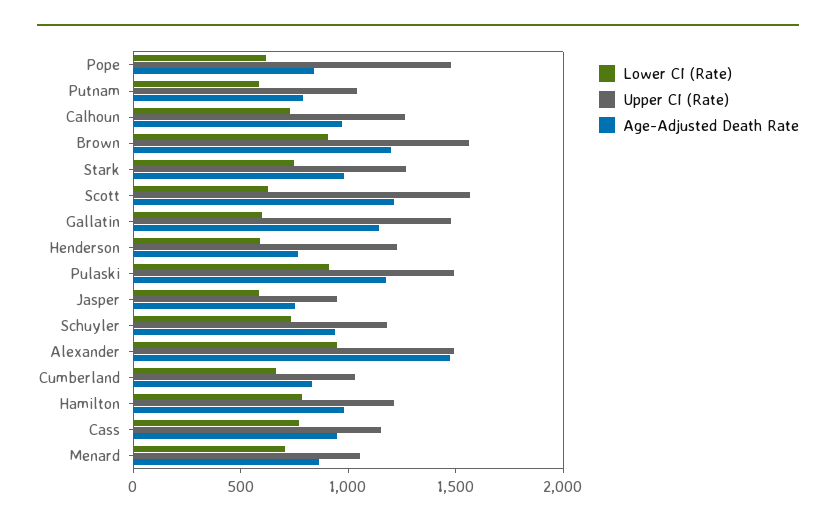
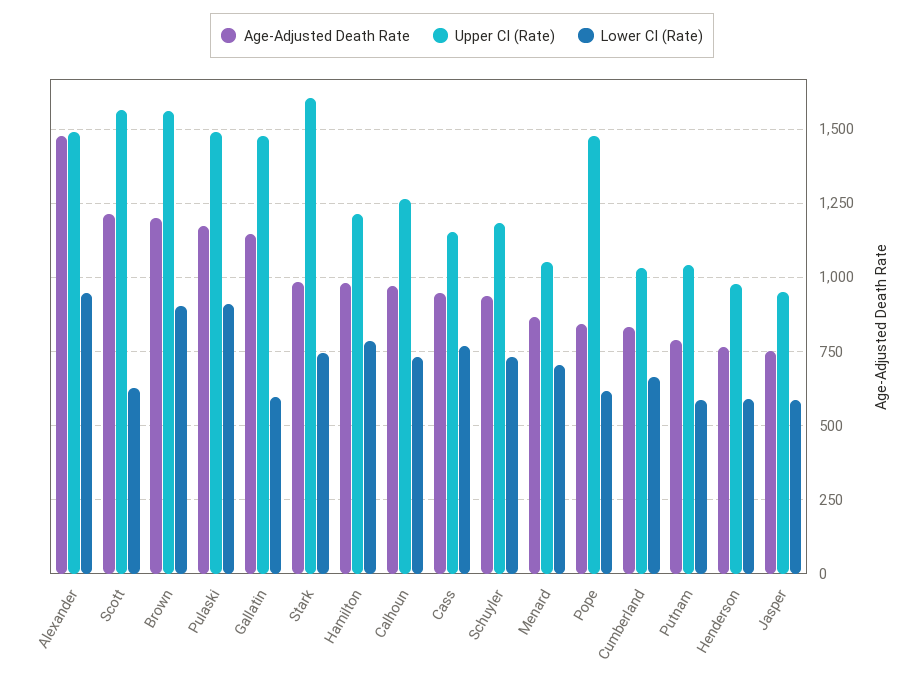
  {
    "Lower CI (Rate)": {
      "Pope": 625,
      "Putnam": 575,
      "Calhoun": 725,
      "Brown": 900,
      "Stark": 750,
      "Scott": 625,
      "Gallatin": 600,
      "Henderson": 600,
      "Pulaski": 900,
      "Jasper": 575,
      "Schuyler": 725,
      "Alexander": 950,
      "Cumberland": 675,
      "Hamilton": 775,
      "Cass": 775,
      "Menard": 700
    },
    "Upper CI (Rate)": {
      "Pope": 1475,
      "Putnam": 1050,
      "Calhoun": 1250,
      "Brown": 1550,
-     "Stark": 1300,
+     "Stark": 1600,
      "Scott": 1575,
      "Gallatin": 1475,
-     "Henderson": 1200,
+     "Henderson": 975,
      "Pulaski": 1500,
      "Jasper": 950,
      "Schuyler": 1175,
      "Alexander": 1500,
      "Cumberland": 1025,
      "Hamilton": 1225,
      "Cass": 1150,
      "Menard": 1050
    },
    "Age-Adjusted Death Rate": {
      "Pope": 850,
      "Putnam": 800,
      "Calhoun": 975,
      "Brown": 1200,
      "Stark": 975,
      "Scott": 1200,
      "Gallatin": 1150,
      "Henderson": 775,
      "Pulaski": 1175,
      "Jasper": 750,
      "Schuyler": 925,
      "Alexander": 1475,
      "Cumberland": 825,
      "Hamilton": 975,
      "Cass": 950,
      "Menard": 875
    }
  }

